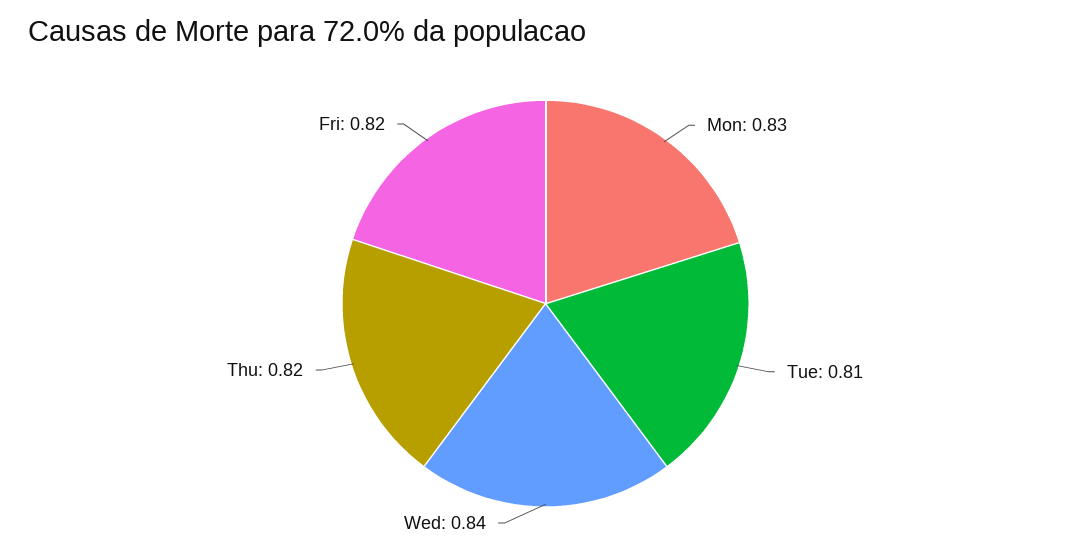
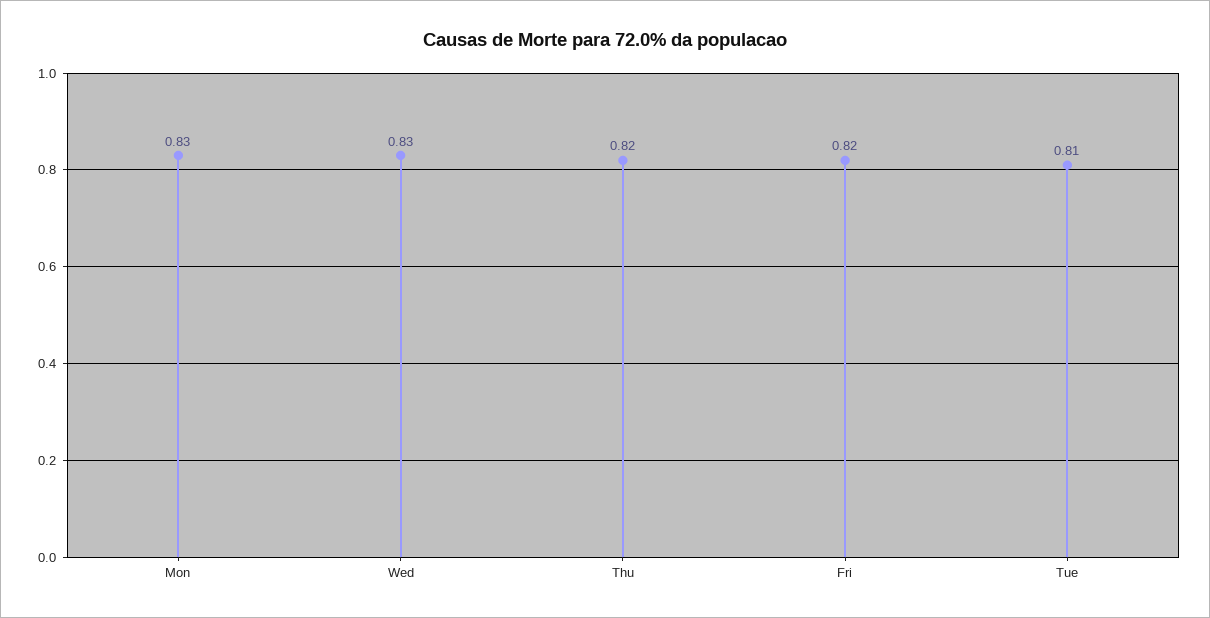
  {
    "Mon": 0.83,
    "Tue": 0.81,
-   "Wed": 0.84,
+   "Wed": 0.83,
    "Thu": 0.82,
    "Fri": 0.82
  }

